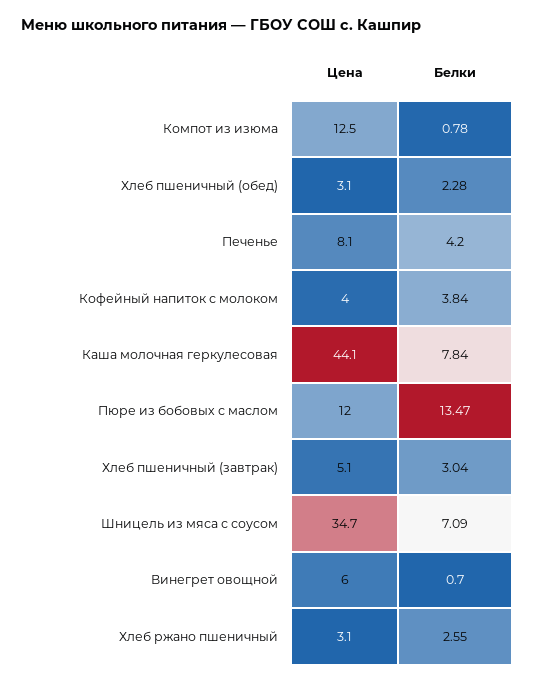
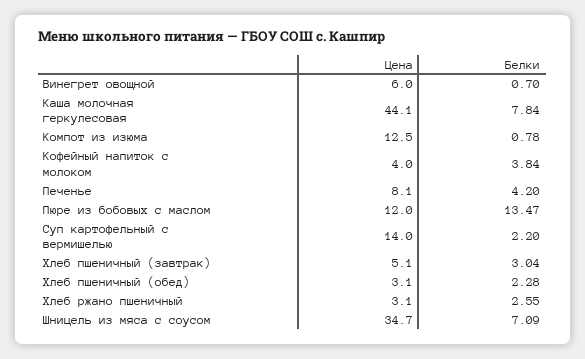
  {
    "Цена": {
      "Компот из изюма": 12.5,
      "Хлеб пшеничный (обед)": 3.1,
      "Печенье": 8.1,
      "Кофейный напиток с молоком": 4,
      "Каша молочная геркулесовая": 44.1,
      "Пюре из бобовых с маслом": 12,
      "Хлеб пшеничный (завтрак)": 5.1,
      "Шницель из мяса с соусом": 34.7,
      "Винегрет овощной": 6,
-     "Хлеб ржано пшеничный": 3.1
+     "Хлеб ржано пшеничный": 3.1,
+     "Суп картофельный с вермишелью": 14
    },
    "Белки": {
      "Компот из изюма": 0.78,
      "Хлеб пшеничный (обед)": 2.28,
      "Печенье": 4.2,
      "Кофейный напиток с молоком": 3.84,
      "Каша молочная геркулесовая": 7.84,
      "Пюре из бобовых с маслом": 13.47,
      "Хлеб пшеничный (завтрак)": 3.04,
      "Шницель из мяса с соусом": 7.09,
      "Винегрет овощной": 0.7,
-     "Хлеб ржано пшеничный": 2.55
+     "Хлеб ржано пшеничный": 2.55,
+     "Суп картофельный с вермишелью": 2.2
    }
  }

